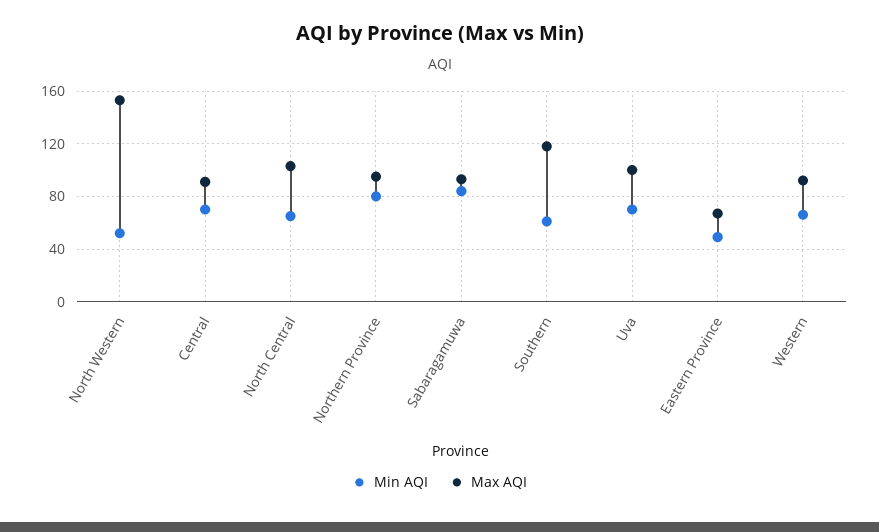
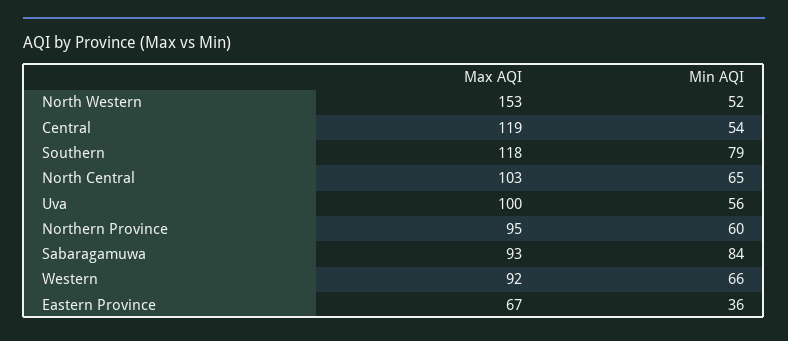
  {
    "Min AQI": {
      "North Western": 52,
-     "Central": 70,
+     "Central": 54,
      "North Central": 65,
-     "Northern Province": 80,
+     "Northern Province": 60,
      "Sabaragamuwa": 84,
-     "Southern": 60,
+     "Southern": 79,
-     "Uva": 70,
+     "Uva": 56,
-     "Eastern Province": 50,
+     "Eastern Province": 36,
      "Western": 66
    },
    "Max AQI": {
      "North Western": 153,
-     "Central": 90,
+     "Central": 119,
      "North Central": 103,
      "Northern Province": 95,
      "Sabaragamuwa": 93,
      "Southern": 118,
      "Uva": 100,
      "Eastern Province": 67,
      "Western": 92
    }
  }

